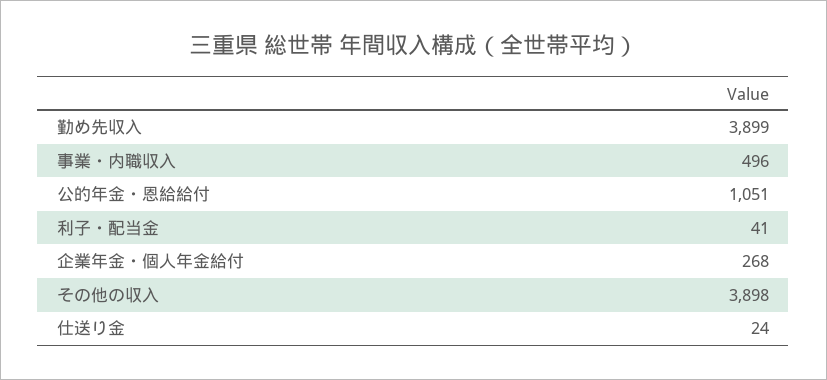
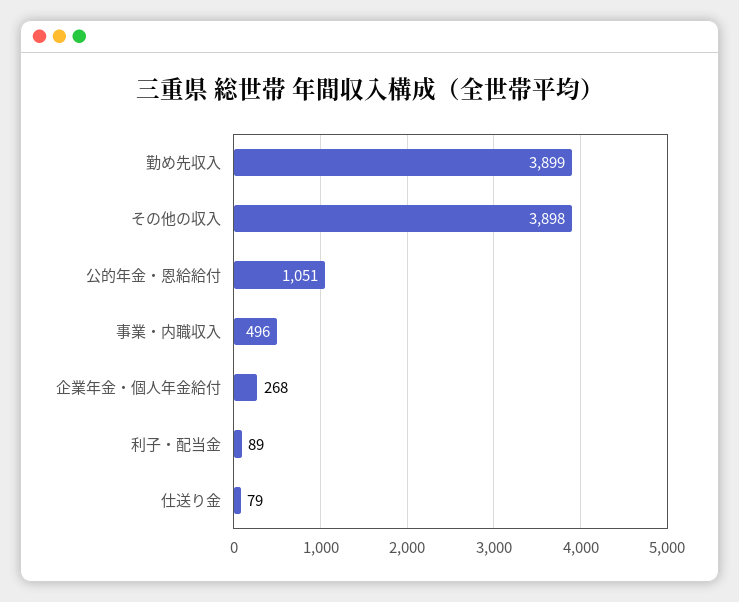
  {
    "勤め先収入": 3899,
    "事業・内職収入": 496,
    "公的年金・恩給給付": 1051,
-   "利子・配当金": 41,
+   "利子・配当金": 89,
    "企業年金・個人年金給付": 268,
    "その他の収入": 3898,
-   "仕送り金": 24
+   "仕送り金": 79
  }

